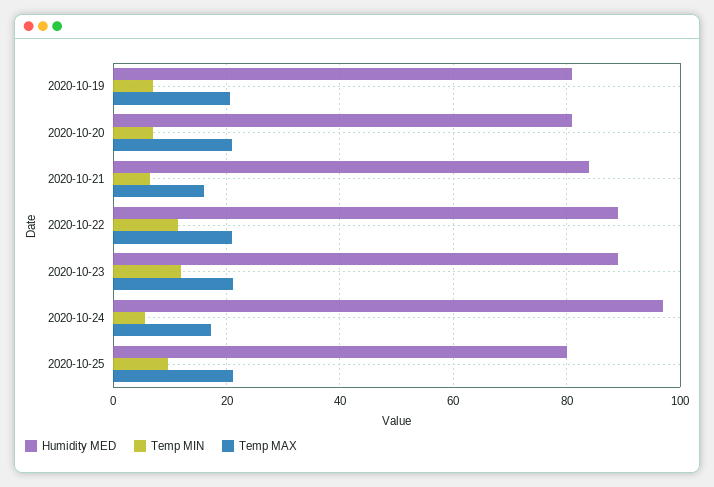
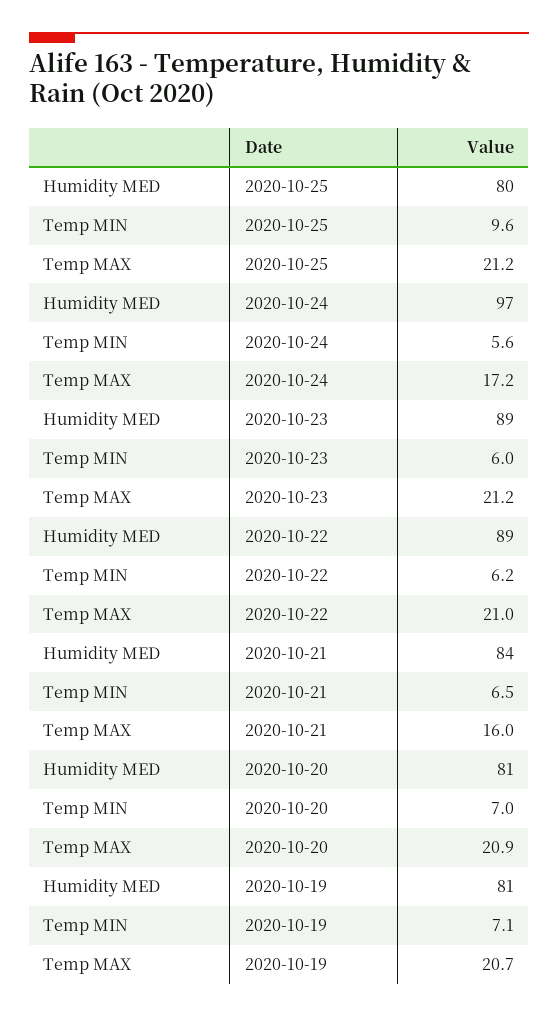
  {
    "Humidity MED": {
      "2020-10-19": 81,
      "2020-10-20": 81,
      "2020-10-21": 84,
      "2020-10-22": 89,
      "2020-10-23": 89,
      "2020-10-24": 97,
      "2020-10-25": 80
    },
    "Temp MIN": {
      "2020-10-19": 7.1,
      "2020-10-20": 7,
      "2020-10-21": 6.5,
-     "2020-10-22": 12,
+     "2020-10-22": 6.2,
-     "2020-10-23": 12,
+     "2020-10-23": 6,
      "2020-10-24": 5.6,
      "2020-10-25": 9.6
    },
    "Temp MAX": {
      "2020-10-19": 20.7,
      "2020-10-20": 20.9,
      "2020-10-21": 16,
      "2020-10-22": 21,
      "2020-10-23": 21.2,
      "2020-10-24": 17.2,
      "2020-10-25": 21.2
    }
  }

